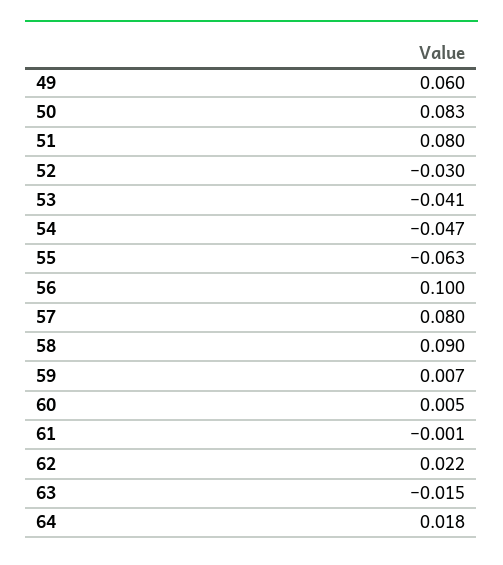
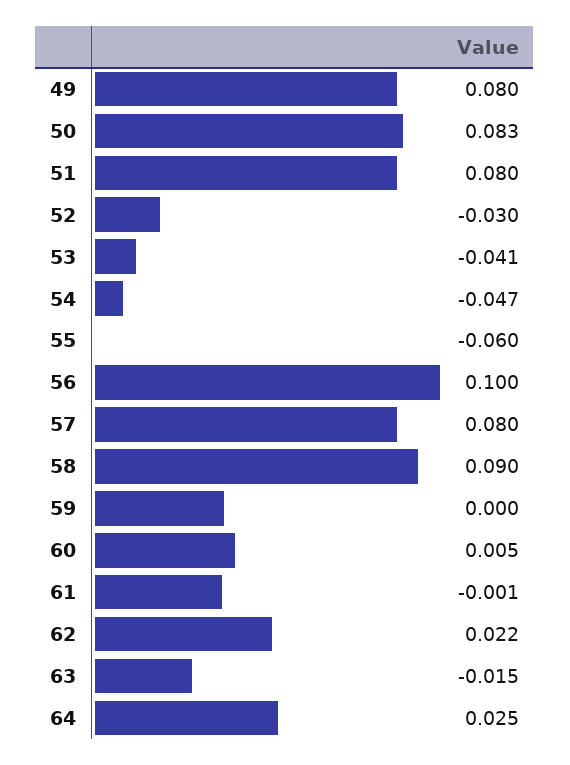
  {
-   "49": 0.06,
+   "49": 0.08,
    "50": 0.083,
    "51": 0.08,
    "52": -0.03,
    "53": -0.041,
    "54": -0.047,
-   "55": -0.063,
+   "55": -0.06,
    "56": 0.1,
    "57": 0.08,
    "58": 0.09,
-   "59": 0.007,
+   "59": 0,
    "60": 0.005,
    "61": -0.001,
    "62": 0.022,
    "63": -0.015,
-   "64": 0.018
+   "64": 0.025
  }

